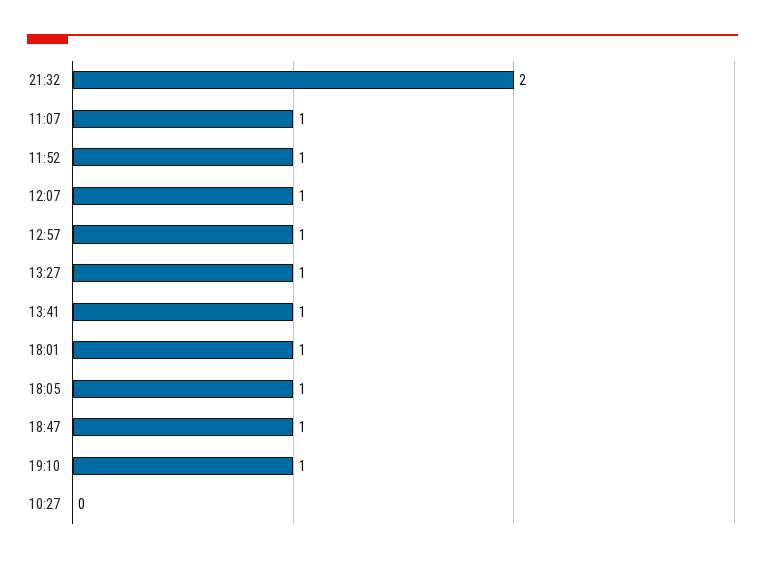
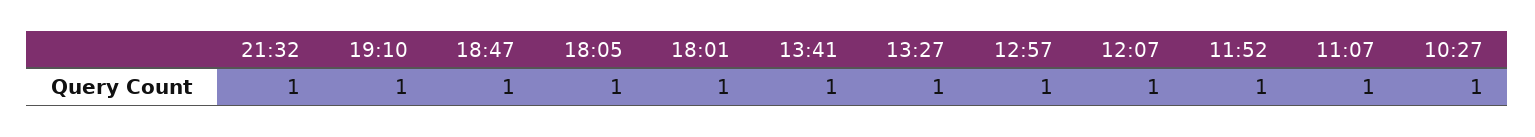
  {
-   "21:32": 2,
+   "21:32": 1,
    "11:07": 1,
    "11:52": 1,
    "12:07": 1,
    "12:57": 1,
    "13:27": 1,
    "13:41": 1,
    "18:01": 1,
    "18:05": 1,
    "18:47": 1,
    "19:10": 1,
-   "10:27": 0
+   "10:27": 1
  }

